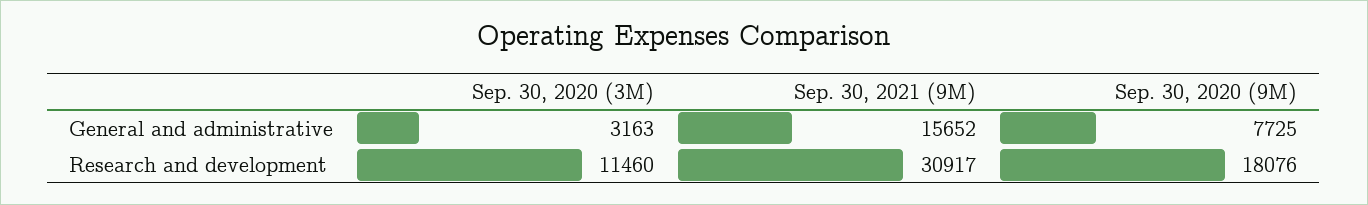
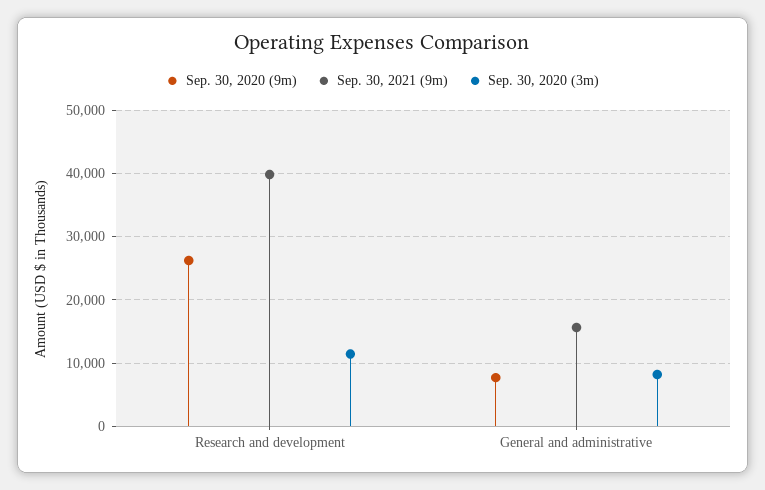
  {
    "Sep. 30, 2020 (3M)": {
-     "General and administrative": 3163,
+     "General and administrative": 8000,
      "Research and development": 11460
    },
    "Sep. 30, 2021 (9M)": {
      "General and administrative": 15652,
-     "Research and development": 30917
+     "Research and development": 40000
    },
    "Sep. 30, 2020 (9M)": {
      "General and administrative": 7725,
-     "Research and development": 18076
+     "Research and development": 26000
    }
  }

